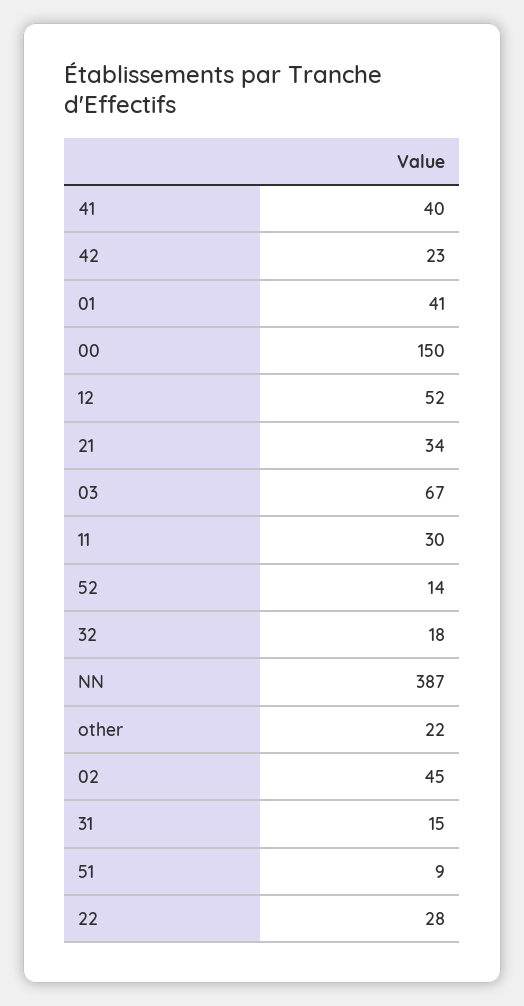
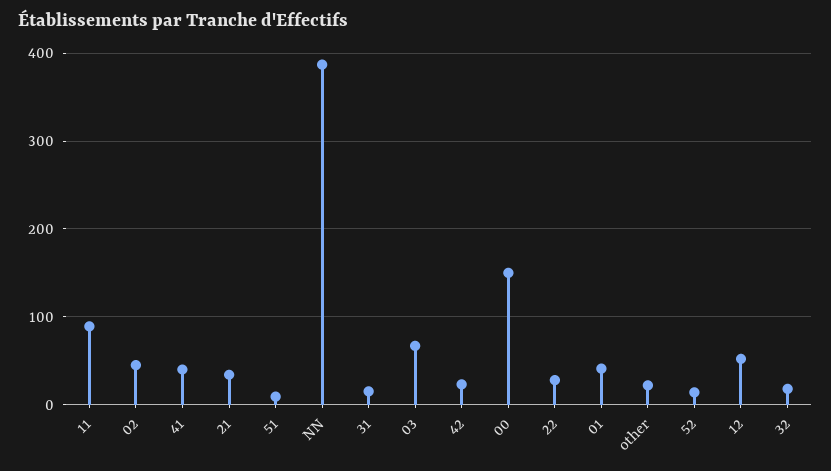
  {
    "41": 40,
    "42": 23,
    "01": 41,
    "00": 150,
    "12": 52,
    "21": 34,
    "03": 67,
-   "11": 30,
+   "11": 90,
    "52": 14,
    "32": 18,
    "NN": 387,
    "other": 22,
    "02": 45,
    "31": 15,
    "51": 9,
    "22": 28
  }

